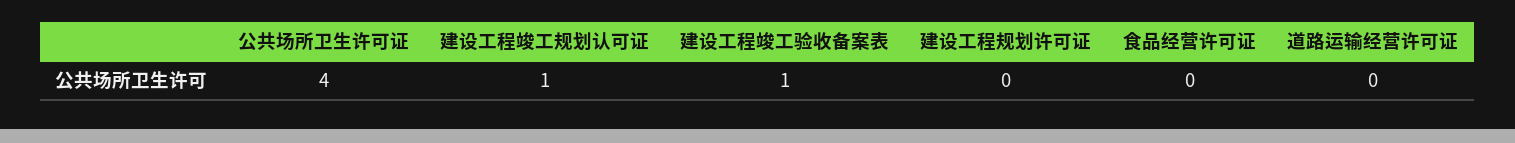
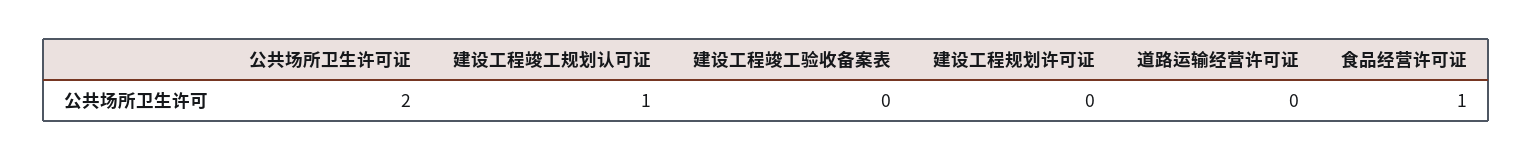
  {
-   "公共场所卫生许可证": 4,
+   "公共场所卫生许可证": 2,
    "建设工程竣工规划认可证": 1,
-   "建设工程竣工验收备案表": 1,
+   "建设工程竣工验收备案表": 0,
    "建设工程规划许可证": 0,
-   "食品经营许可证": 0,
+   "食品经营许可证": 1,
    "道路运输经营许可证": 0
  }

